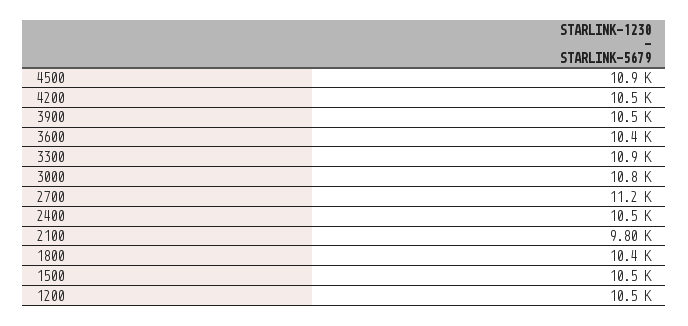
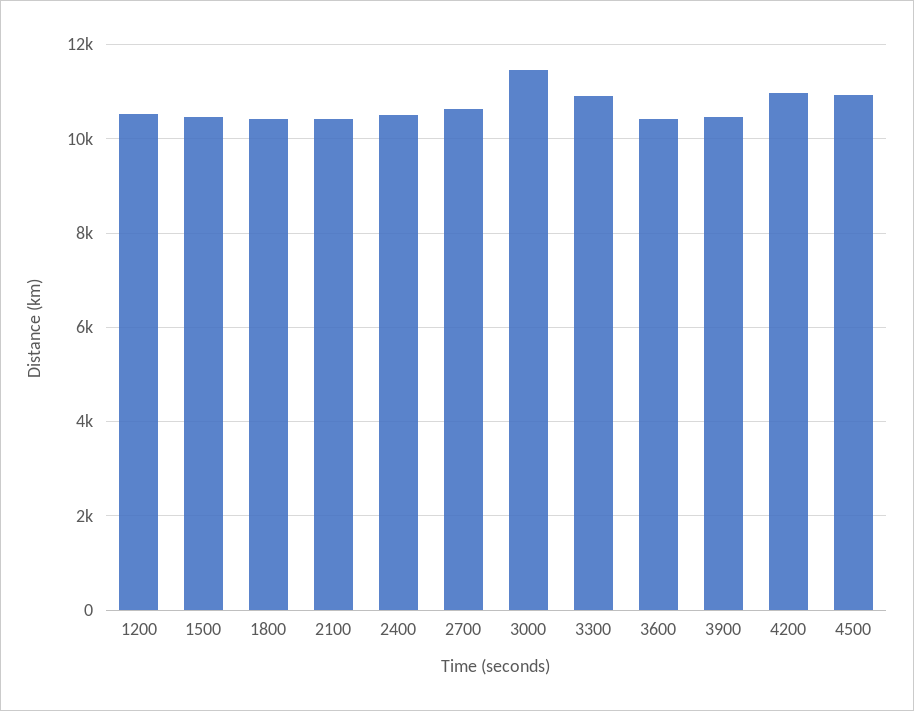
  {
    "4500": 10900,
-   "4200": 10500,
+   "4200": 11000,
    "3900": 10500,
    "3600": 10400,
    "3300": 10900,
-   "3000": 10800,
+   "3000": 11400,
-   "2700": 11200,
+   "2700": 10600,
    "2400": 10500,
-   "2100": 9800,
+   "2100": 10400,
    "1800": 10400,
    "1500": 10500,
    "1200": 10500
  }

